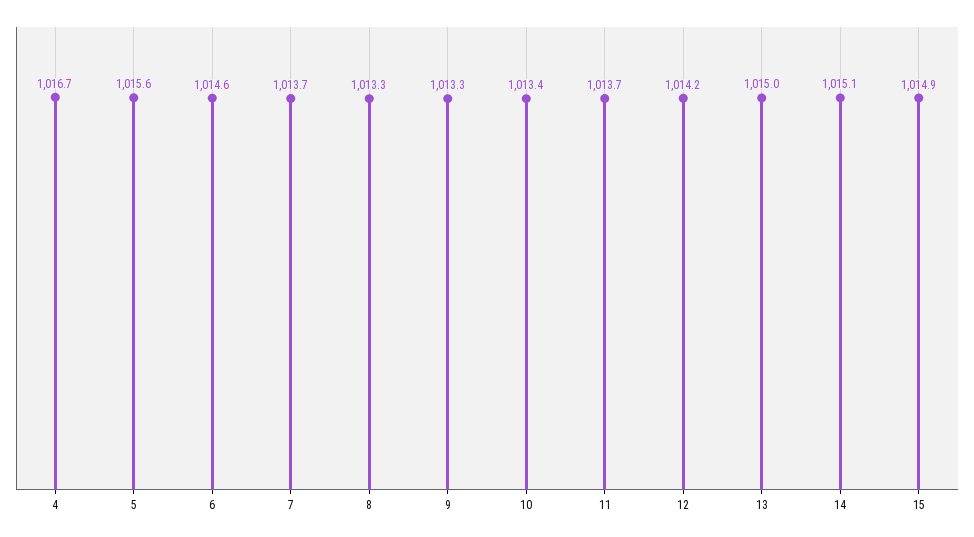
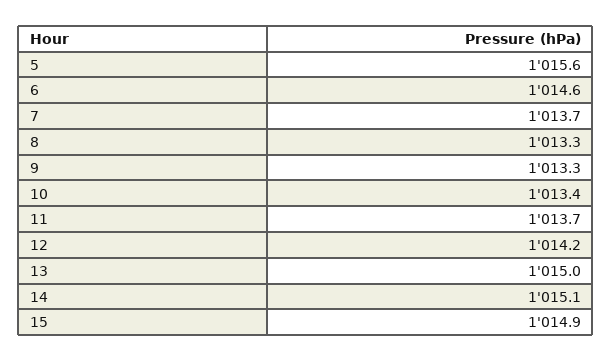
  {
-   "4": 1016.7,
    "5": 1015.6,
    "6": 1014.6,
    "7": 1013.7,
    "8": 1013.3,
    "9": 1013.3,
    "10": 1013.4,
    "11": 1013.7,
    "12": 1014.2,
    "13": 1015,
    "14": 1015.1,
    "15": 1014.9
  }

